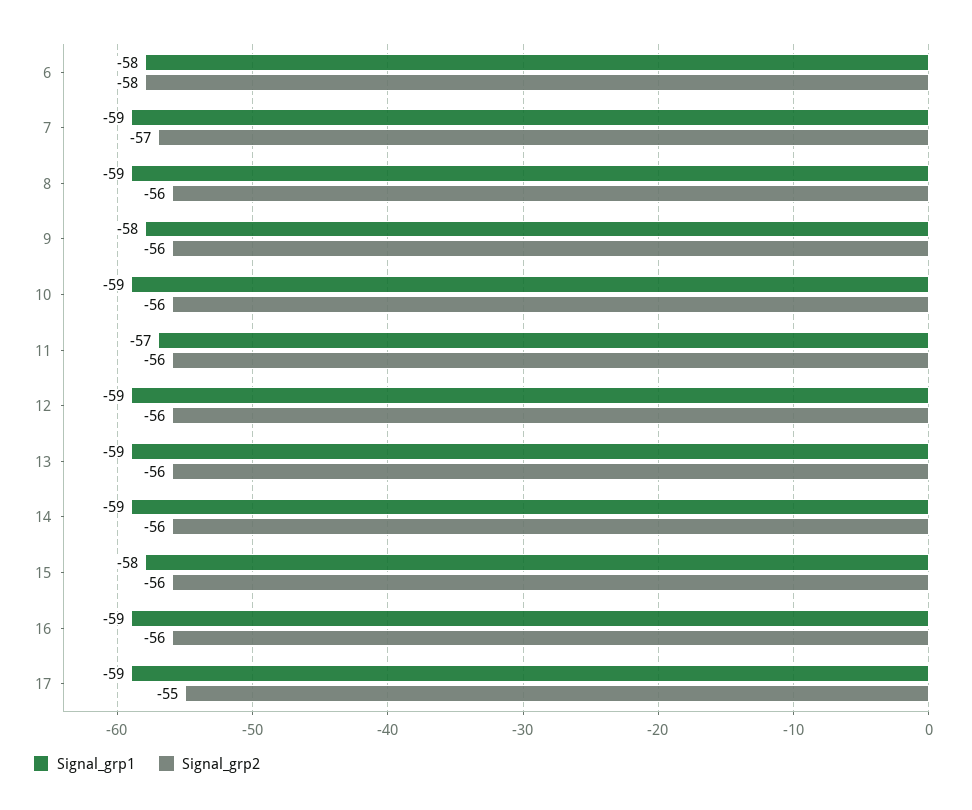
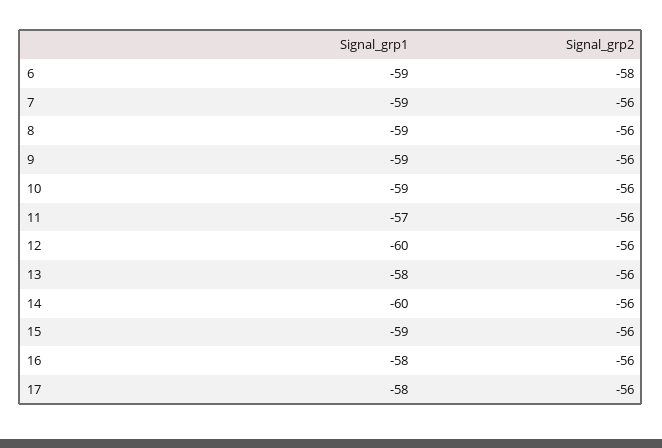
  {
    "Signal_grp1": {
-     "6": -58,
+     "6": -59,
      "7": -59,
      "8": -59,
-     "9": -58,
+     "9": -59,
      "10": -59,
      "11": -57,
-     "12": -59,
+     "12": -60,
-     "13": -59,
+     "13": -58,
-     "14": -59,
+     "14": -60,
-     "15": -58,
+     "15": -59,
-     "16": -59,
+     "16": -58,
-     "17": -59
+     "17": -58
    },
    "Signal_grp2": {
      "6": -58,
-     "7": -57,
+     "7": -56,
      "8": -56,
      "9": -56,
      "10": -56,
      "11": -56,
      "12": -56,
      "13": -56,
      "14": -56,
      "15": -56,
      "16": -56,
-     "17": -55
+     "17": -56
    }
  }

